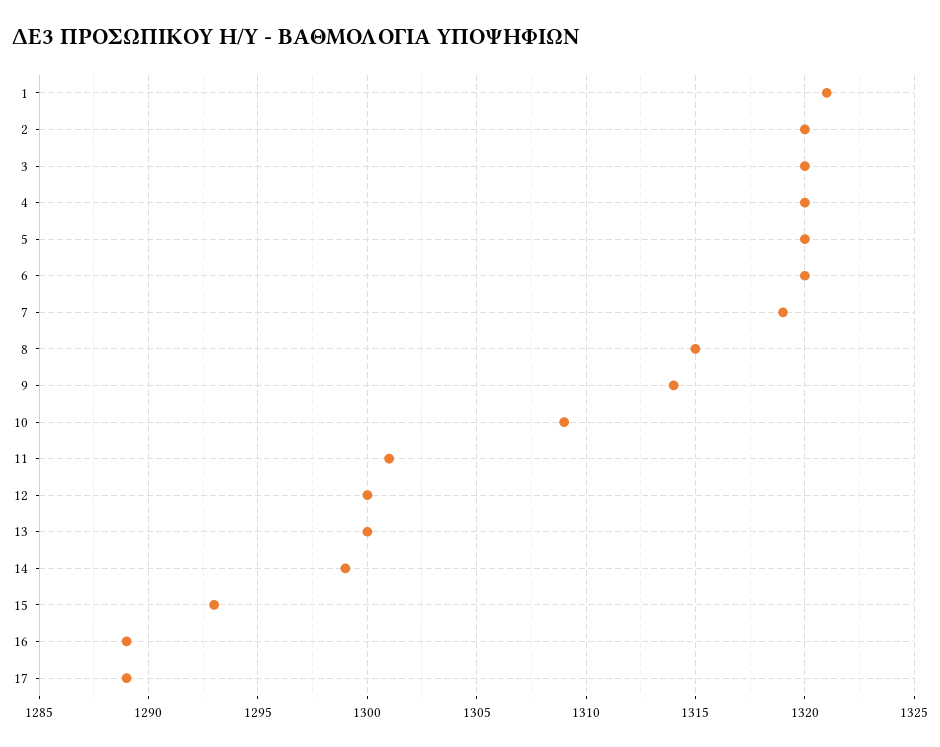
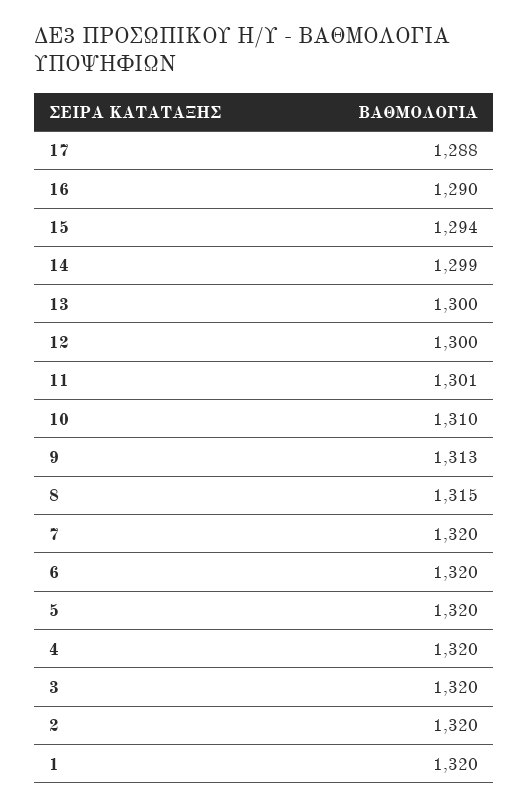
  {
-   "1": 1321,
+   "1": 1320,
    "2": 1320,
    "3": 1320,
    "4": 1320,
    "5": 1320,
    "6": 1320,
-   "7": 1319,
+   "7": 1320,
    "8": 1315,
-   "9": 1314,
+   "9": 1313,
-   "10": 1309,
+   "10": 1310,
    "11": 1301,
    "12": 1300,
    "13": 1300,
    "14": 1299,
-   "15": 1293,
+   "15": 1294,
-   "16": 1289,
+   "16": 1290,
-   "17": 1289
+   "17": 1288
  }

